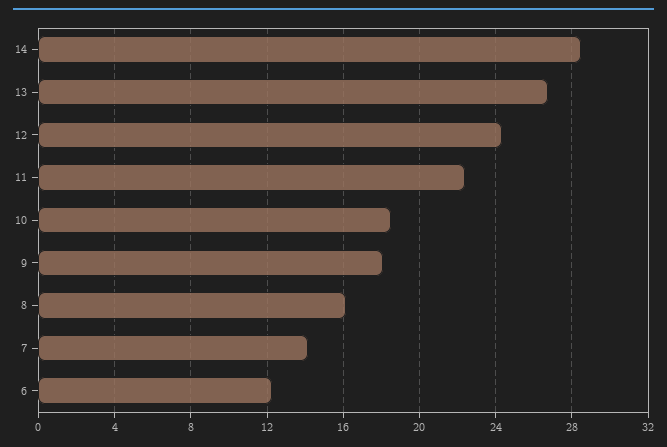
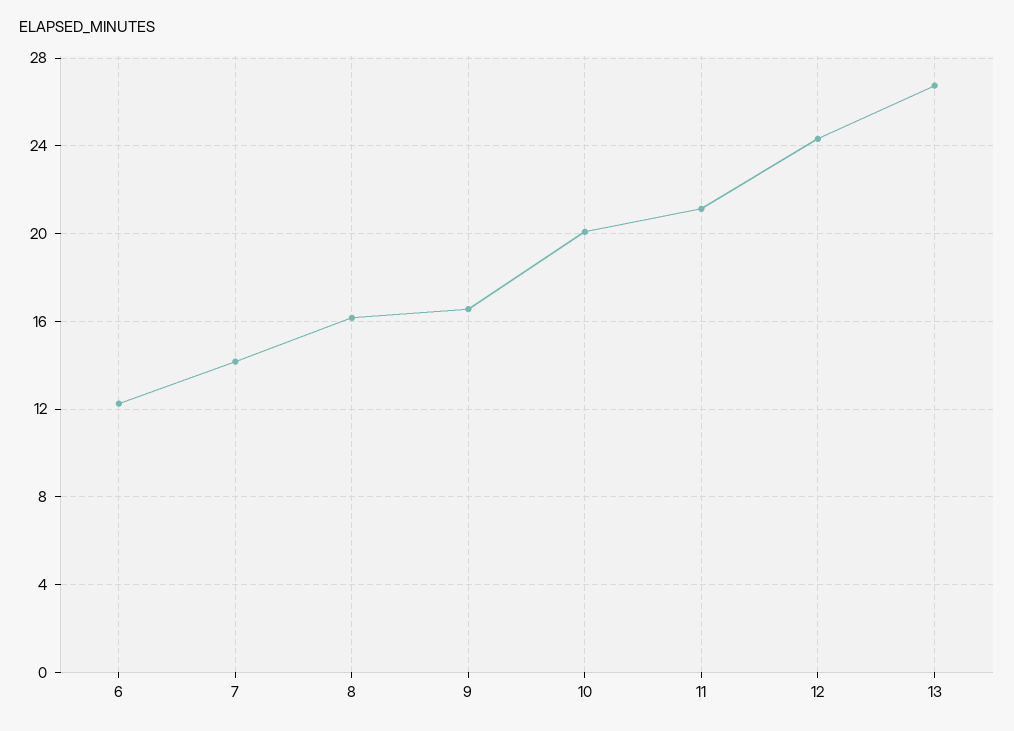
  {
-   "14": 28.5,
    "13": 27,
    "12": 24.5,
-   "11": 22.5,
+   "11": 21,
-   "10": 18.5,
+   "10": 20,
-   "9": 18,
+   "9": 16.5,
    "8": 16,
    "7": 14,
    "6": 12.5
  }

